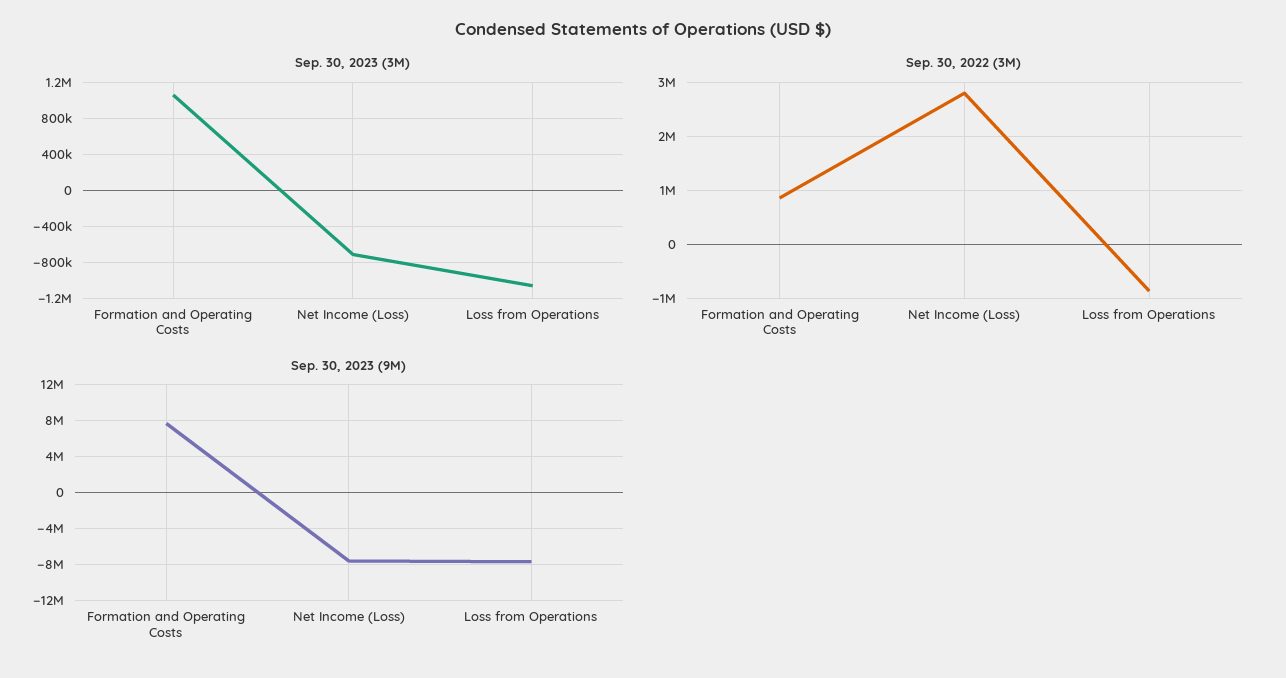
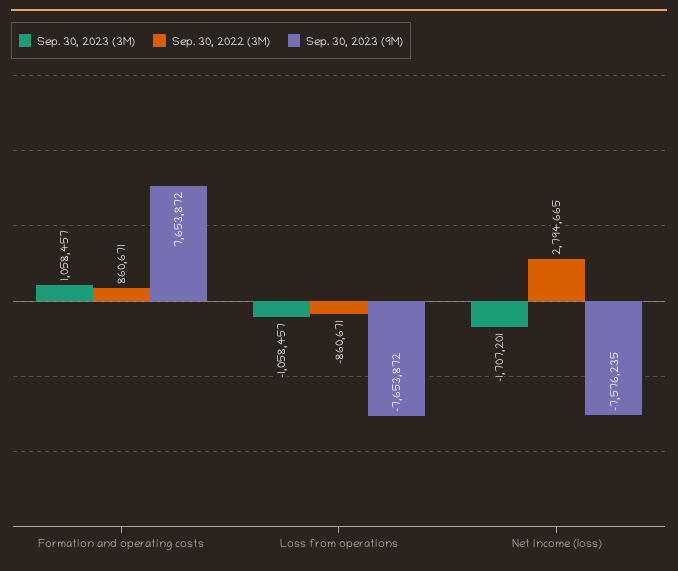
  {
    "Sep. 30, 2023 (3M)": {
      "Formation and Operating Costs": 1058457,
-     "Net Income (Loss)": -700000,
+     "Net Income (Loss)": -1707201,
      "Loss from Operations": -1058457
    },
    "Sep. 30, 2022 (3M)": {
      "Formation and Operating Costs": 860671,
      "Net Income (Loss)": 2794665,
      "Loss from Operations": -860671
    },
    "Sep. 30, 2023 (9M)": {
      "Formation and Operating Costs": 7653872,
      "Net Income (Loss)": -7576235,
      "Loss from Operations": -7653872
    }
  }

